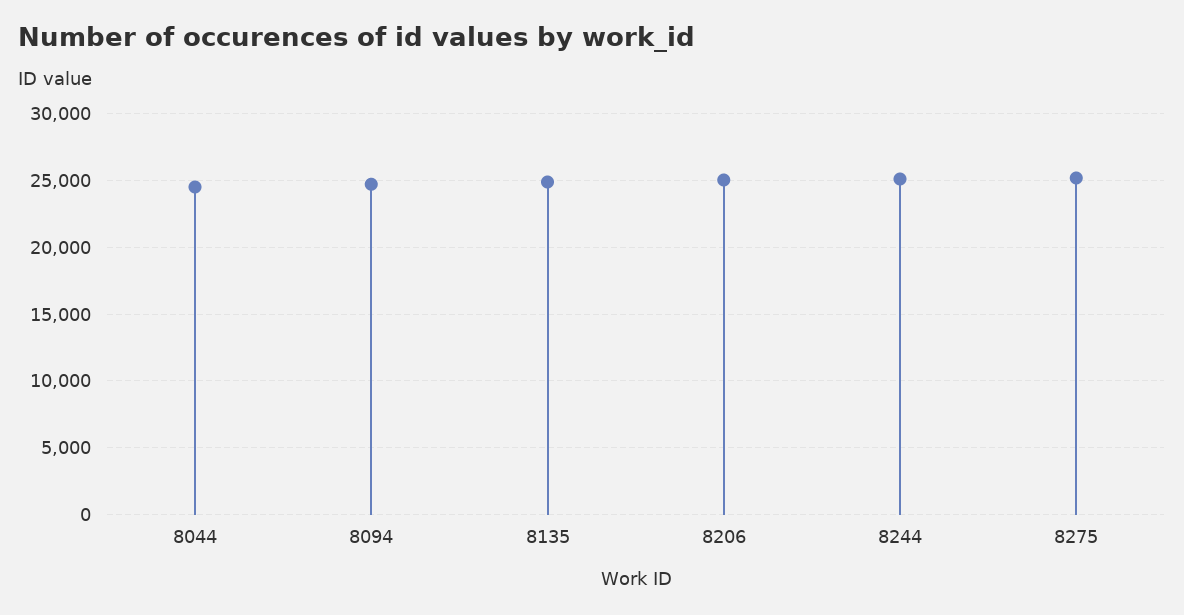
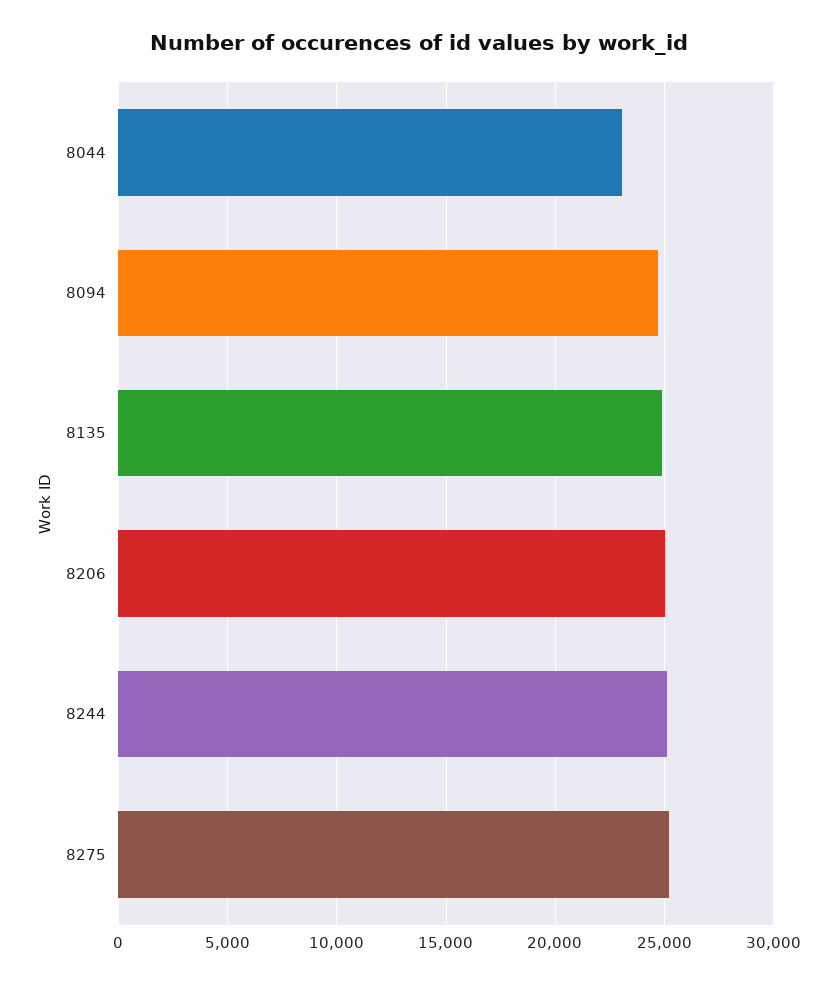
  {
-   "8044": 24500,
+   "8044": 23000,
    "8094": 24500,
    "8135": 25000,
    "8206": 25000,
    "8244": 25000,
    "8275": 25000
  }

